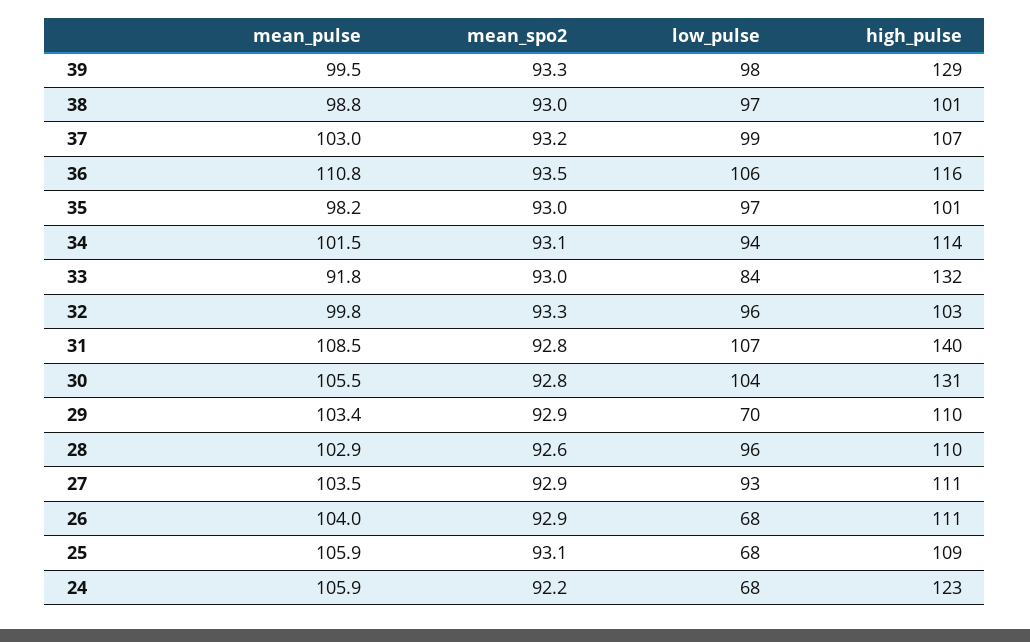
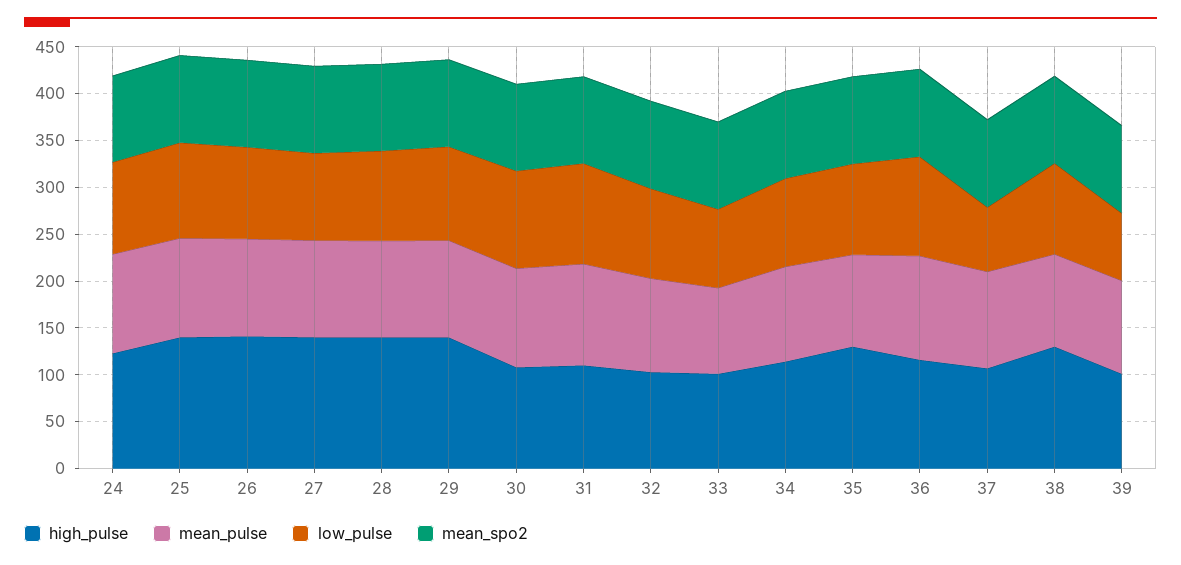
  {
    "mean_pulse": {
      "39": 99.5,
      "38": 98.8,
      "37": 103,
      "36": 110.8,
      "35": 98.2,
      "34": 101.5,
      "33": 91.8,
      "32": 99.8,
      "31": 108.5,
      "30": 105.5,
      "29": 103.4,
      "28": 102.9,
      "27": 103.5,
      "26": 104,
      "25": 105.9,
      "24": 105.9
    },
    "mean_spo2": {
      "39": 93.3,
      "38": 93,
      "37": 93.2,
      "36": 93.5,
      "35": 93,
      "34": 93.1,
      "33": 93,
      "32": 93.3,
      "31": 92.8,
      "30": 92.8,
      "29": 92.9,
      "28": 92.6,
      "27": 92.9,
      "26": 92.9,
      "25": 93.1,
      "24": 92.2
    },
    "low_pulse": {
-     "39": 98,
+     "39": 70,
      "38": 97,
-     "37": 99,
+     "37": 70,
      "36": 106,
      "35": 97,
      "34": 94,
      "33": 84,
      "32": 96,
      "31": 107,
      "30": 104,
-     "29": 70,
+     "29": 100,
      "28": 96,
      "27": 93,
-     "26": 68,
+     "26": 100,
-     "25": 68,
+     "25": 100,
-     "24": 68
+     "24": 100
    },
    "high_pulse": {
-     "39": 129,
+     "39": 100,
-     "38": 101,
+     "38": 130,
      "37": 107,
      "36": 116,
-     "35": 101,
+     "35": 130,
      "34": 114,
-     "33": 132,
+     "33": 100,
      "32": 103,
-     "31": 140,
+     "31": 110,
-     "30": 131,
+     "30": 110,
-     "29": 110,
+     "29": 140,
-     "28": 110,
+     "28": 140,
-     "27": 111,
+     "27": 140,
-     "26": 111,
+     "26": 140,
-     "25": 109,
+     "25": 140,
      "24": 123
    }
  }

